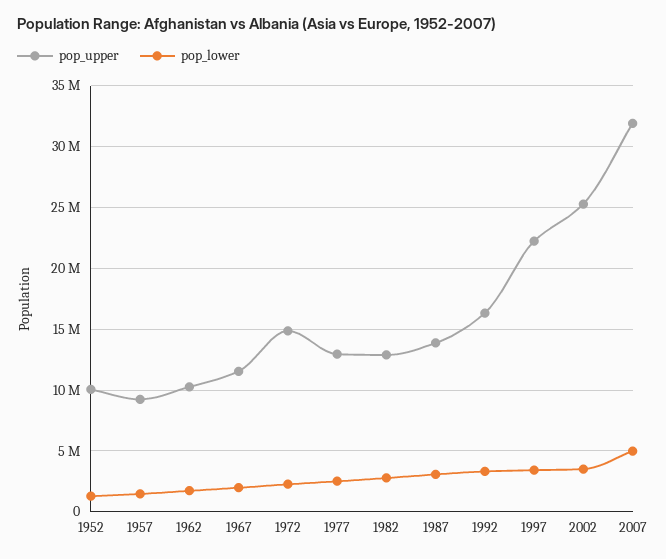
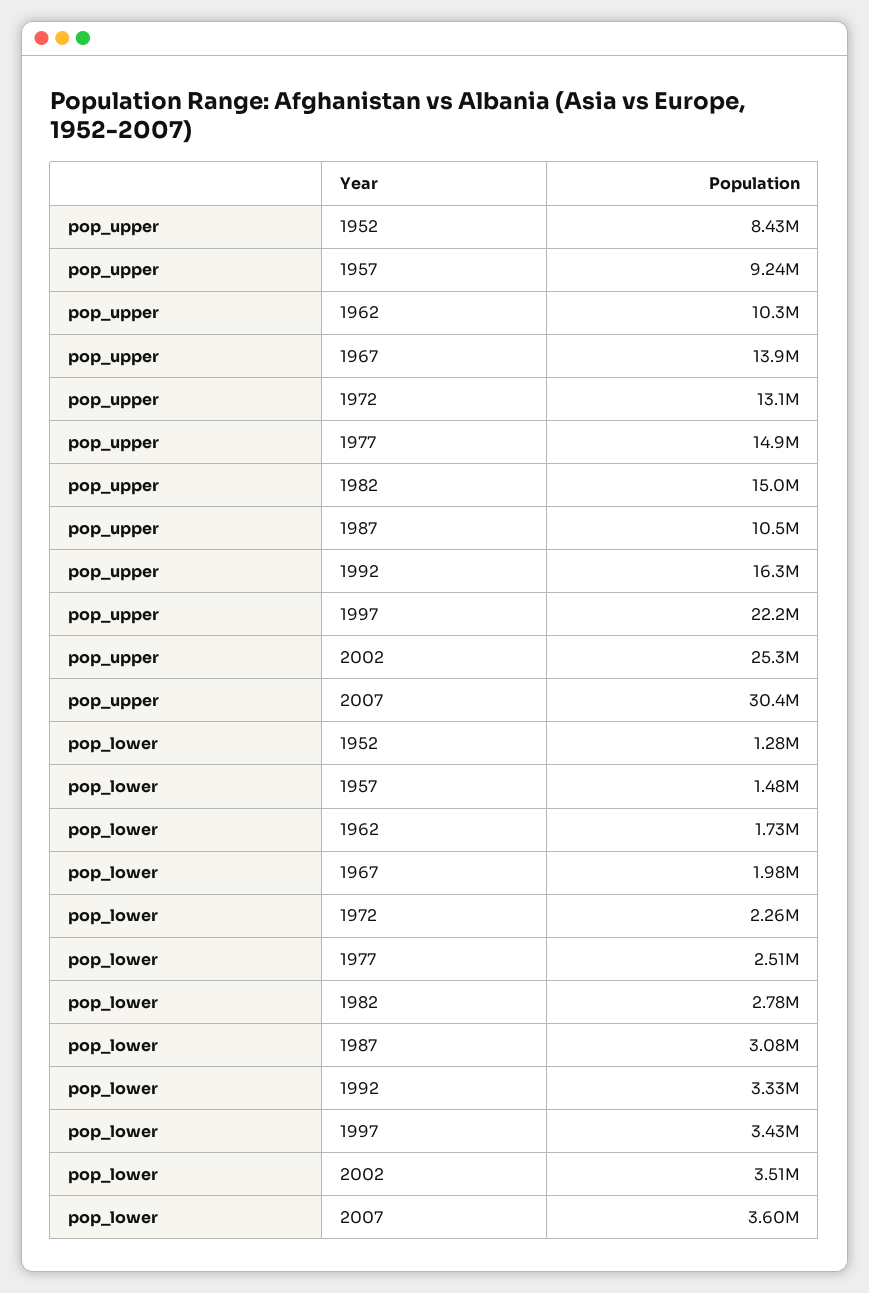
  {
    "pop_upper": {
-     "1952": 10000000,
+     "1952": 8430000,
      "1957": 9240000,
      "1962": 10300000,
-     "1967": 11500000,
+     "1967": 13900000,
-     "1972": 15000000,
+     "1972": 13100000,
-     "1977": 13000000,
+     "1977": 14900000,
-     "1982": 13000000,
+     "1982": 15000000,
-     "1987": 14000000,
+     "1987": 10500000,
      "1992": 16300000,
      "1997": 22200000,
      "2002": 25300000,
-     "2007": 32000000
+     "2007": 30400000
    },
    "pop_lower": {
      "1952": 1280000,
      "1957": 1480000,
      "1962": 1730000,
      "1967": 1980000,
      "1972": 2260000,
      "1977": 2510000,
      "1982": 2780000,
      "1987": 3080000,
      "1992": 3330000,
      "1997": 3430000,
      "2002": 3510000,
-     "2007": 5000000
+     "2007": 3600000
    }
  }

